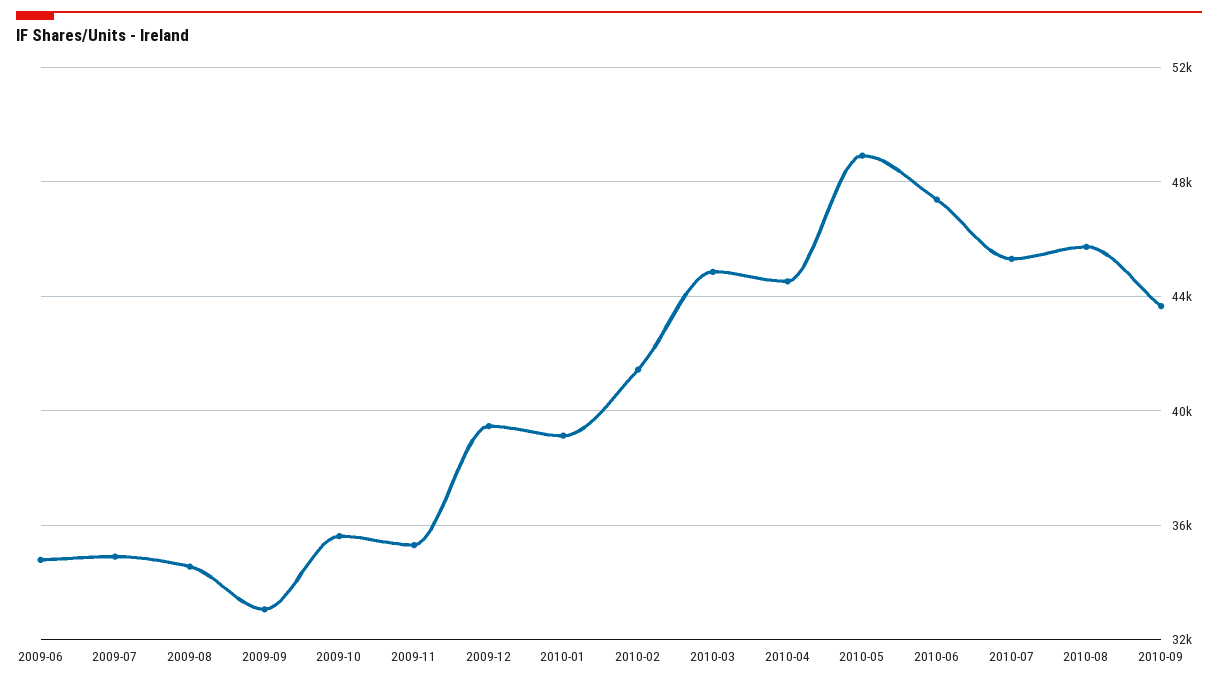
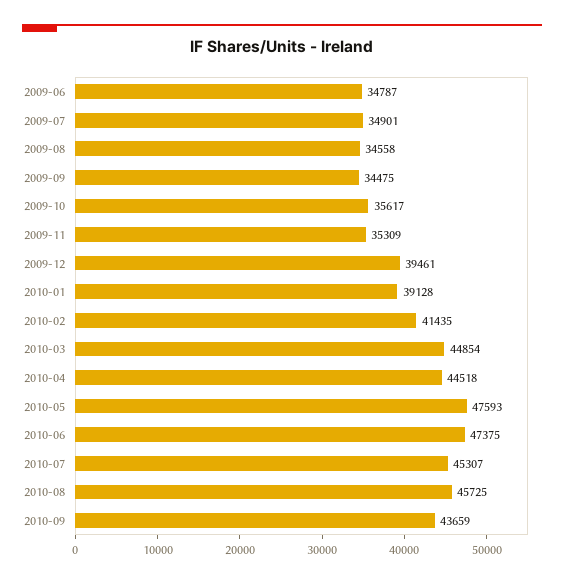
  {
    "2009-06": 34787,
    "2009-07": 34901,
    "2009-08": 34558,
-   "2009-09": 33000,
+   "2009-09": 34475,
    "2009-10": 35617,
    "2009-11": 35309,
    "2009-12": 39461,
    "2010-01": 39128,
    "2010-02": 41435,
    "2010-03": 44854,
    "2010-04": 44518,
-   "2010-05": 49000,
+   "2010-05": 47593,
    "2010-06": 47375,
    "2010-07": 45307,
    "2010-08": 45725,
    "2010-09": 43659
  }

